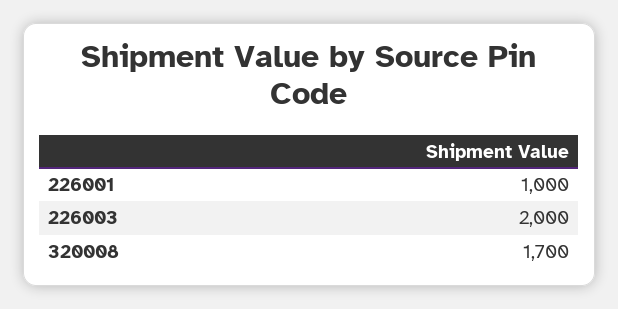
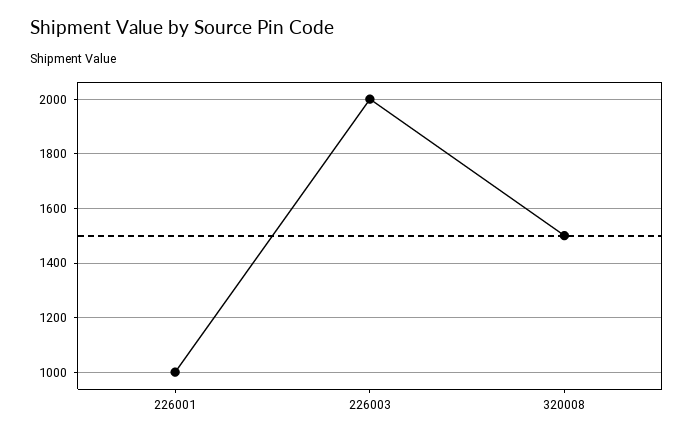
  {
    "226001": 1000,
    "226003": 2000,
-   "320008": 1700
+   "320008": 1500
  }

